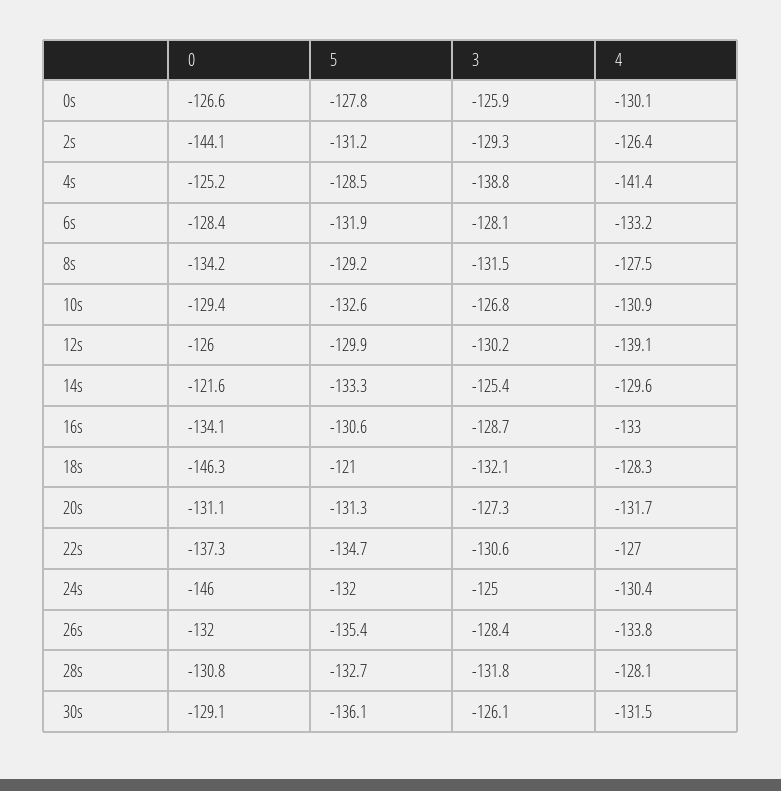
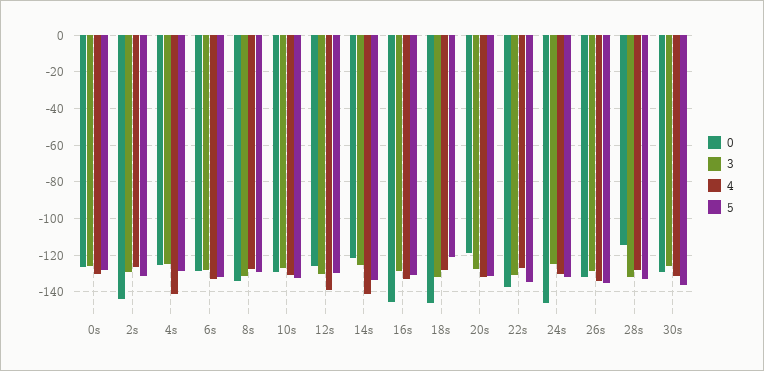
  {
    "0": {
      "0s": -126.6,
      "2s": -144.1,
      "4s": -125.2,
      "6s": -128.4,
      "8s": -134.2,
      "10s": -129.4,
      "12s": -126,
      "14s": -121.6,
-     "16s": -134.1,
+     "16s": -145,
      "18s": -146.3,
-     "20s": -131.1,
+     "20s": -120,
      "22s": -137.3,
      "24s": -146,
      "26s": -132,
-     "28s": -130.8,
+     "28s": -115,
      "30s": -129.1
    },
    "5": {
      "0s": -127.8,
      "2s": -131.2,
      "4s": -128.5,
      "6s": -131.9,
      "8s": -129.2,
      "10s": -132.6,
      "12s": -129.9,
      "14s": -133.3,
      "16s": -130.6,
      "18s": -121,
      "20s": -131.3,
      "22s": -134.7,
      "24s": -132,
      "26s": -135.4,
      "28s": -132.7,
      "30s": -136.1
    },
    "3": {
      "0s": -125.9,
      "2s": -129.3,
-     "4s": -138.8,
+     "4s": -125,
      "6s": -128.1,
      "8s": -131.5,
      "10s": -126.8,
      "12s": -130.2,
      "14s": -125.4,
      "16s": -128.7,
      "18s": -132.1,
      "20s": -127.3,
      "22s": -130.6,
      "24s": -125,
      "26s": -128.4,
      "28s": -131.8,
      "30s": -126.1
    },
    "4": {
      "0s": -130.1,
      "2s": -126.4,
      "4s": -141.4,
      "6s": -133.2,
      "8s": -127.5,
      "10s": -130.9,
      "12s": -139.1,
-     "14s": -129.6,
+     "14s": -140,
      "16s": -133,
      "18s": -128.3,
      "20s": -131.7,
      "22s": -127,
      "24s": -130.4,
      "26s": -133.8,
      "28s": -128.1,
      "30s": -131.5
    }
  }

